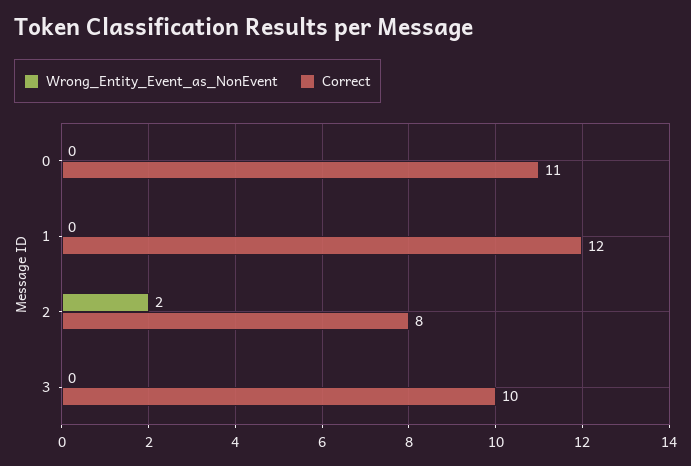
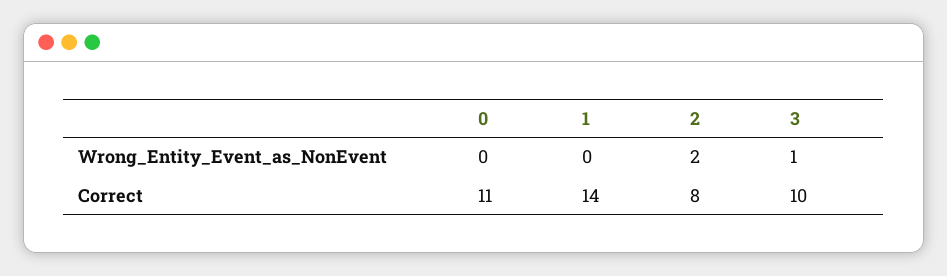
  {
    "Wrong_Entity_Event_as_NonEvent": {
      "0": 0,
      "1": 0,
      "2": 2,
-     "3": 0
+     "3": 1
    },
    "Correct": {
      "0": 11,
-     "1": 12,
+     "1": 14,
      "2": 8,
      "3": 10
    }
  }

